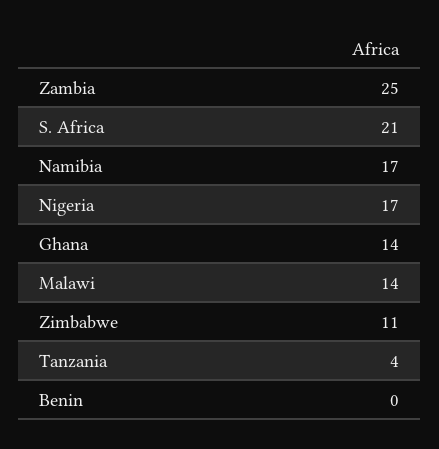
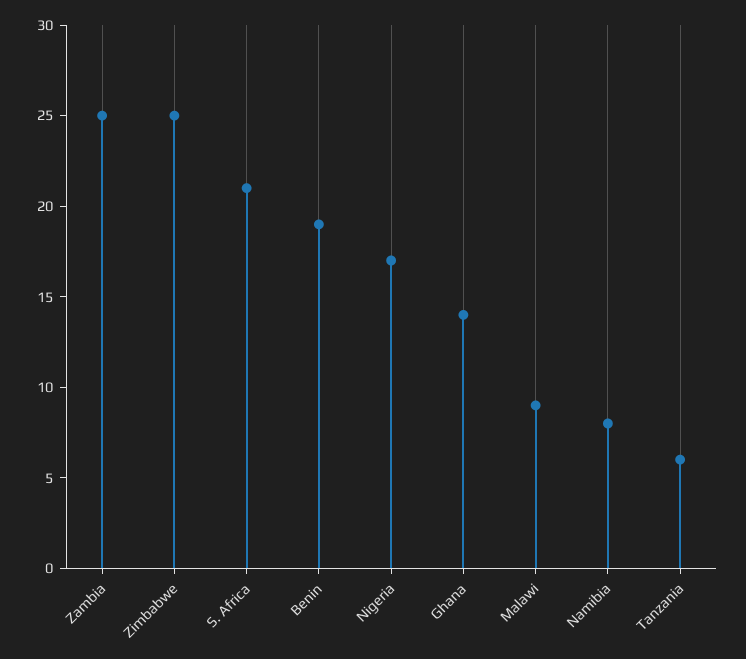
  {
    "Zambia": 25,
    "S. Africa": 21,
-   "Namibia": 17,
+   "Namibia": 8,
    "Nigeria": 17,
    "Ghana": 14,
-   "Malawi": 14,
+   "Malawi": 9,
-   "Zimbabwe": 11,
+   "Zimbabwe": 25,
-   "Tanzania": 4,
+   "Tanzania": 6,
-   "Benin": 0
+   "Benin": 19
  }

